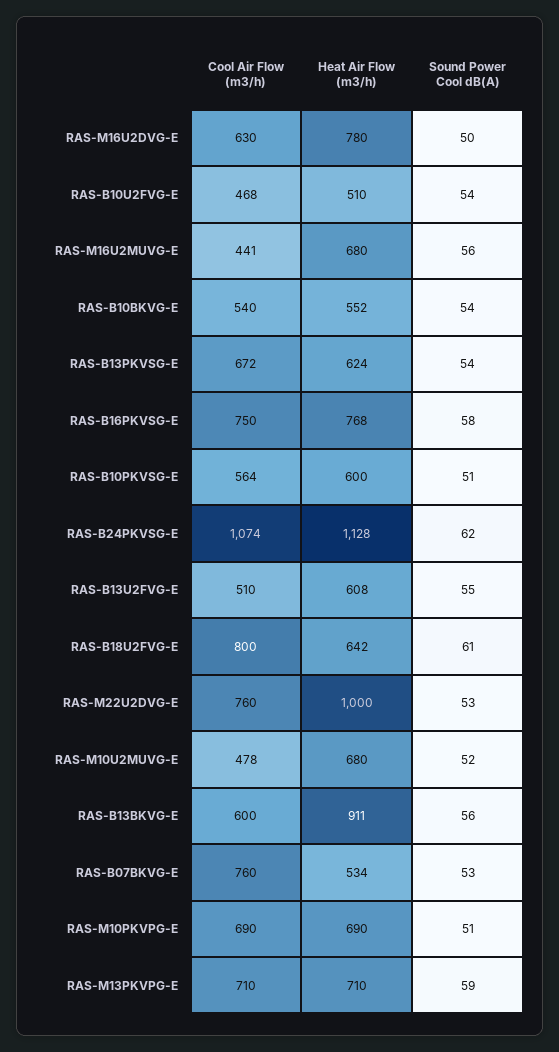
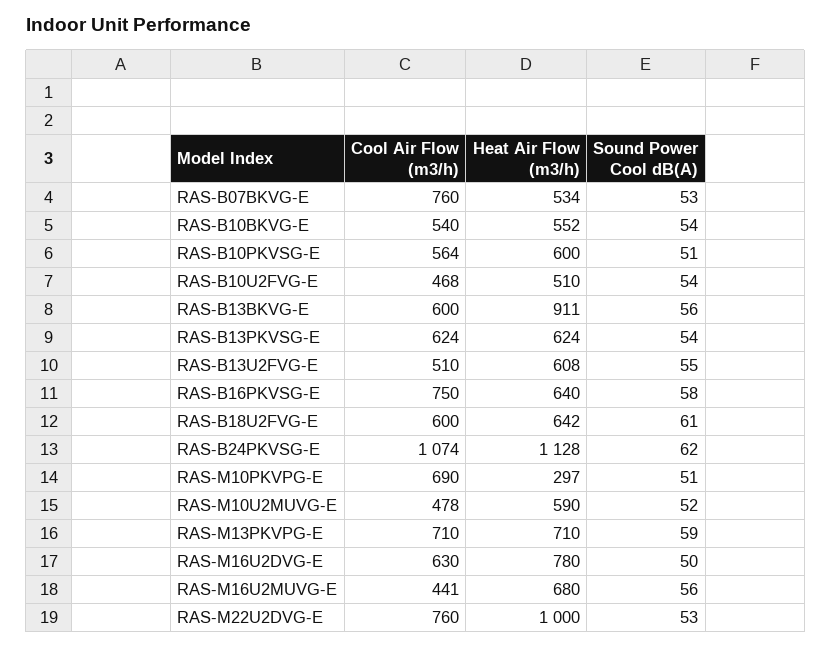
  {
    "Cool Air Flow (m3/h)": {
      "RAS-M16U2DVG-E": 630,
      "RAS-B10U2FVG-E": 468,
      "RAS-M16U2MUVG-E": 441,
      "RAS-B10BKVG-E": 540,
-     "RAS-B13PKVSG-E": 672,
+     "RAS-B13PKVSG-E": 624,
      "RAS-B16PKVSG-E": 750,
      "RAS-B10PKVSG-E": 564,
      "RAS-B24PKVSG-E": 1074,
      "RAS-B13U2FVG-E": 510,
-     "RAS-B18U2FVG-E": 800,
+     "RAS-B18U2FVG-E": 600,
      "RAS-M22U2DVG-E": 760,
      "RAS-M10U2MUVG-E": 478,
      "RAS-B13BKVG-E": 600,
      "RAS-B07BKVG-E": 760,
      "RAS-M10PKVPG-E": 690,
      "RAS-M13PKVPG-E": 710
    },
    "Heat Air Flow (m3/h)": {
      "RAS-M16U2DVG-E": 780,
      "RAS-B10U2FVG-E": 510,
      "RAS-M16U2MUVG-E": 680,
      "RAS-B10BKVG-E": 552,
      "RAS-B13PKVSG-E": 624,
-     "RAS-B16PKVSG-E": 768,
+     "RAS-B16PKVSG-E": 640,
      "RAS-B10PKVSG-E": 600,
      "RAS-B24PKVSG-E": 1128,
      "RAS-B13U2FVG-E": 608,
      "RAS-B18U2FVG-E": 642,
      "RAS-M22U2DVG-E": 1000,
-     "RAS-M10U2MUVG-E": 680,
+     "RAS-M10U2MUVG-E": 590,
      "RAS-B13BKVG-E": 911,
      "RAS-B07BKVG-E": 534,
-     "RAS-M10PKVPG-E": 690,
+     "RAS-M10PKVPG-E": 297,
      "RAS-M13PKVPG-E": 710
    },
    "Sound Power Cool dB(A)": {
      "RAS-M16U2DVG-E": 50,
      "RAS-B10U2FVG-E": 54,
      "RAS-M16U2MUVG-E": 56,
      "RAS-B10BKVG-E": 54,
      "RAS-B13PKVSG-E": 54,
      "RAS-B16PKVSG-E": 58,
      "RAS-B10PKVSG-E": 51,
      "RAS-B24PKVSG-E": 62,
      "RAS-B13U2FVG-E": 55,
      "RAS-B18U2FVG-E": 61,
      "RAS-M22U2DVG-E": 53,
      "RAS-M10U2MUVG-E": 52,
      "RAS-B13BKVG-E": 56,
      "RAS-B07BKVG-E": 53,
      "RAS-M10PKVPG-E": 51,
      "RAS-M13PKVPG-E": 59
    }
  }

